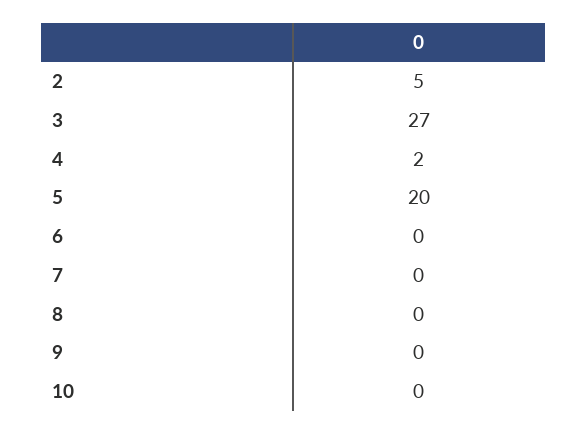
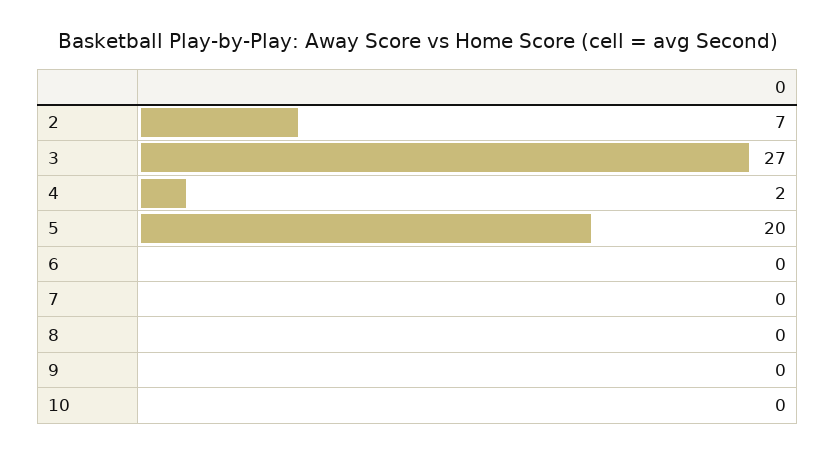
  {
-   "2": 5,
+   "2": 7,
    "3": 27,
    "4": 2,
    "5": 20,
    "6": 0,
    "7": 0,
    "8": 0,
    "9": 0,
    "10": 0
  }

